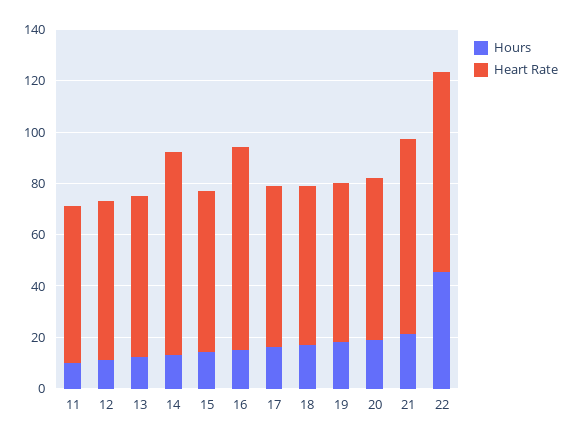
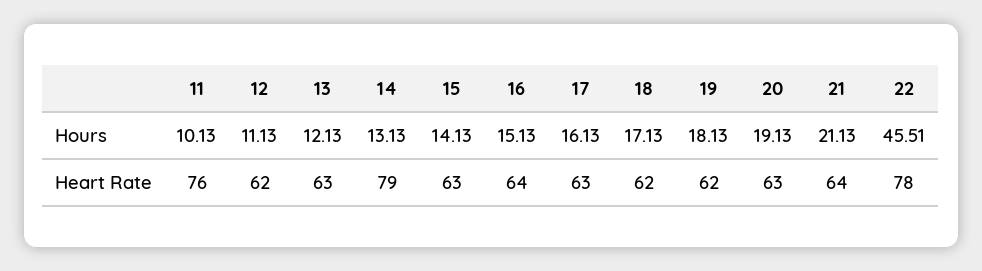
  {
    "Hours": {
      "11": 10.13,
      "12": 11.13,
      "13": 12.13,
      "14": 13.13,
      "15": 14.13,
      "16": 15.13,
      "17": 16.13,
      "18": 17.13,
      "19": 18.13,
      "20": 19.13,
      "21": 21.13,
      "22": 45.51
    },
    "Heart Rate": {
-     "11": 60,
+     "11": 76,
      "12": 62,
      "13": 63,
      "14": 79,
      "15": 63,
-     "16": 80,
+     "16": 64,
      "17": 63,
      "18": 62,
      "19": 62,
      "20": 63,
-     "21": 75,
+     "21": 64,
      "22": 78
    }
  }

